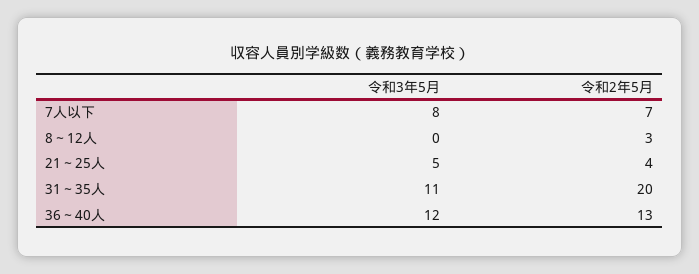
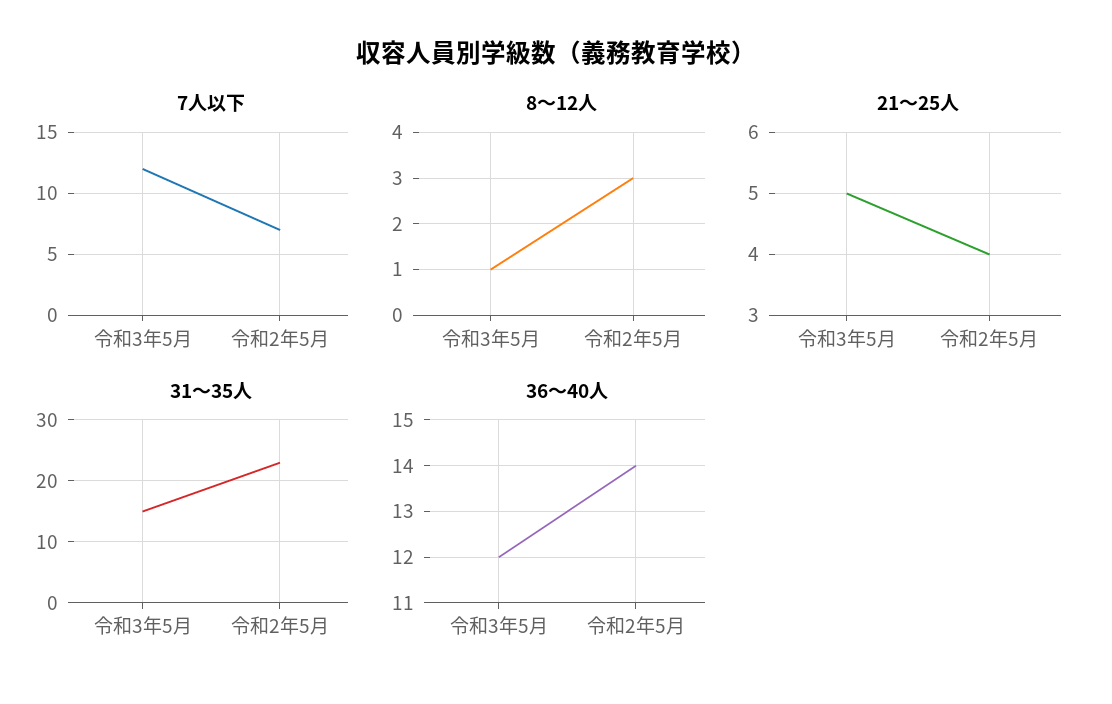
  {
    "7人以下": {
-     "令和3年5月": 8,
+     "令和3年5月": 12,
      "令和2年5月": 7
    },
    "8～12人": {
-     "令和3年5月": 0,
+     "令和3年5月": 1,
      "令和2年5月": 3
    },
    "21～25人": {
      "令和3年5月": 5,
      "令和2年5月": 4
    },
    "31～35人": {
-     "令和3年5月": 11,
+     "令和3年5月": 15,
-     "令和2年5月": 20
+     "令和2年5月": 23
    },
    "36～40人": {
      "令和3年5月": 12,
-     "令和2年5月": 13
+     "令和2年5月": 14
    }
  }

